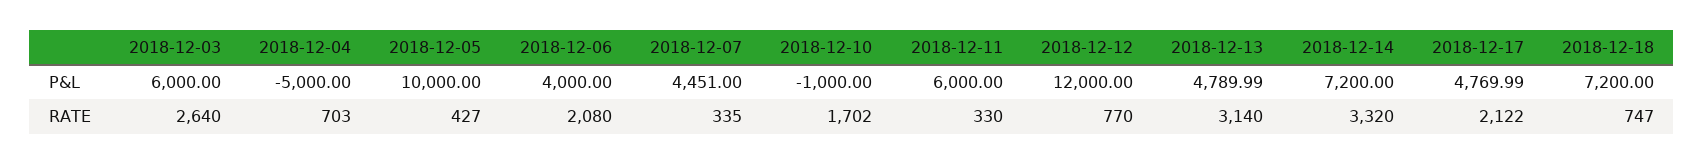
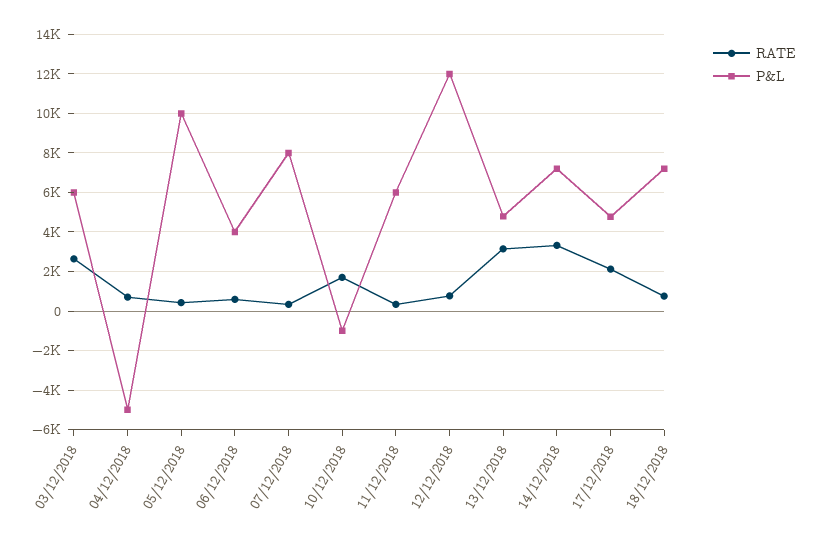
  {
    "P&L": {
      "2018-12-03": 6000,
      "2018-12-04": -5000,
      "2018-12-05": 10000,
      "2018-12-06": 4000,
-     "2018-12-07": 4451,
+     "2018-12-07": 8000,
      "2018-12-10": -1000,
      "2018-12-11": 6000,
      "2018-12-12": 12000,
      "2018-12-13": 4789.99,
      "2018-12-14": 7200,
      "2018-12-17": 4769.99,
      "2018-12-18": 7200
    },
    "RATE": {
      "2018-12-03": 2640,
      "2018-12-04": 703,
      "2018-12-05": 427,
-     "2018-12-06": 2080,
+     "2018-12-06": 500,
      "2018-12-07": 335,
      "2018-12-10": 1702,
      "2018-12-11": 330,
      "2018-12-12": 770,
      "2018-12-13": 3140,
      "2018-12-14": 3320,
      "2018-12-17": 2122,
      "2018-12-18": 747
    }
  }

